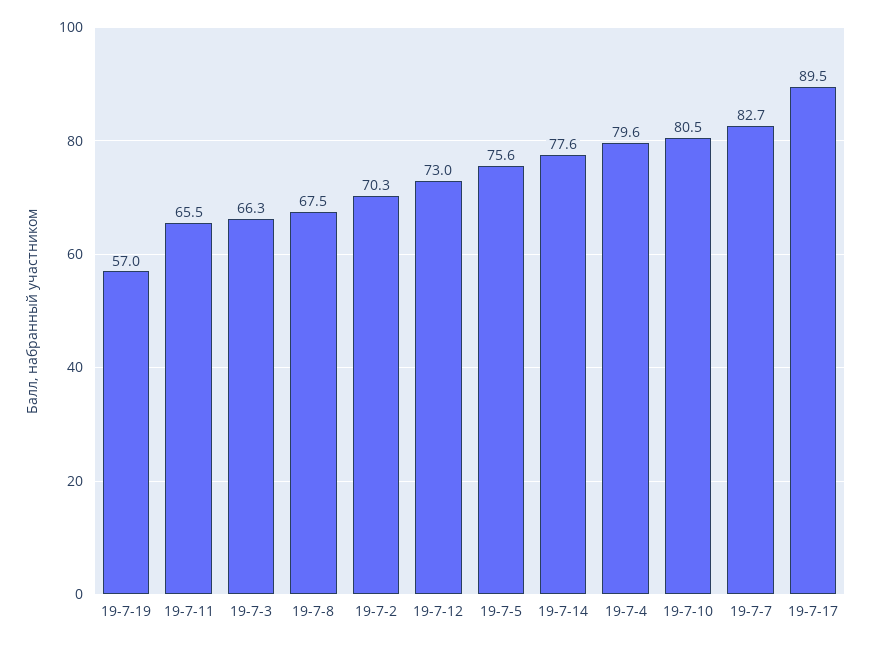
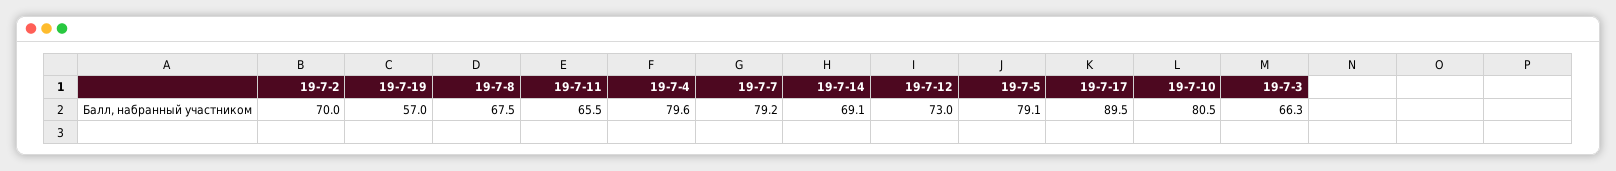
  {
    "19-7-19": 57,
    "19-7-11": 65.5,
    "19-7-3": 66.3,
    "19-7-8": 67.5,
-   "19-7-2": 70.3,
+   "19-7-2": 70,
    "19-7-12": 73,
-   "19-7-5": 75.6,
+   "19-7-5": 79.1,
-   "19-7-14": 77.6,
+   "19-7-14": 69.1,
    "19-7-4": 79.6,
    "19-7-10": 80.5,
-   "19-7-7": 82.7,
+   "19-7-7": 79.2,
    "19-7-17": 89.5
  }

